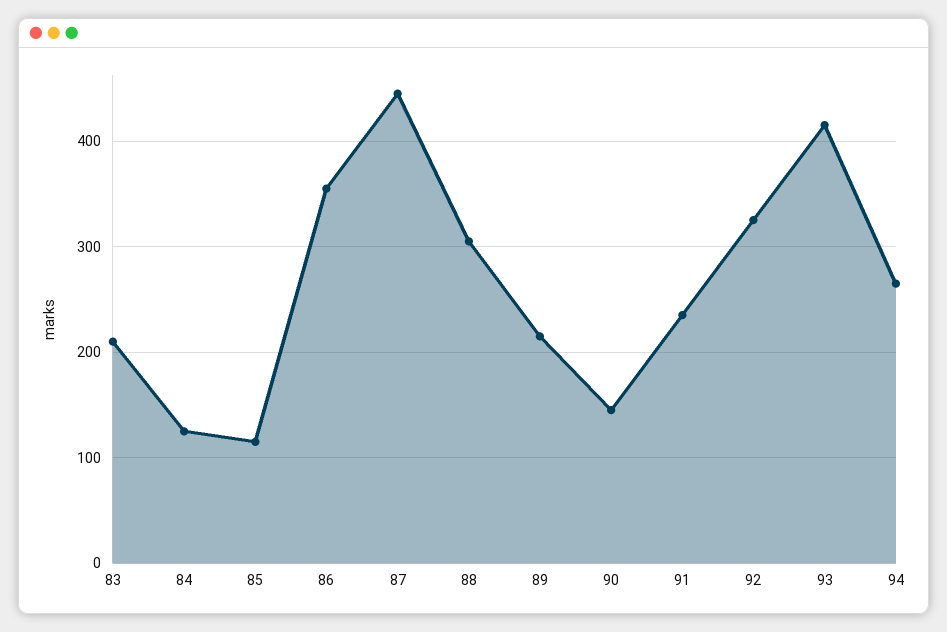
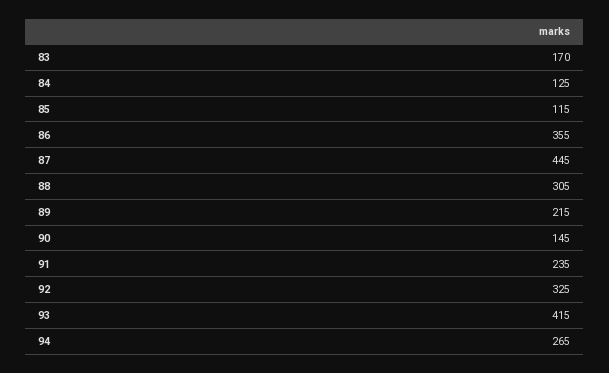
  {
-   "83": 210,
+   "83": 170,
    "84": 125,
    "85": 115,
    "86": 355,
    "87": 445,
    "88": 305,
    "89": 215,
    "90": 145,
    "91": 235,
    "92": 325,
    "93": 415,
    "94": 265
  }

